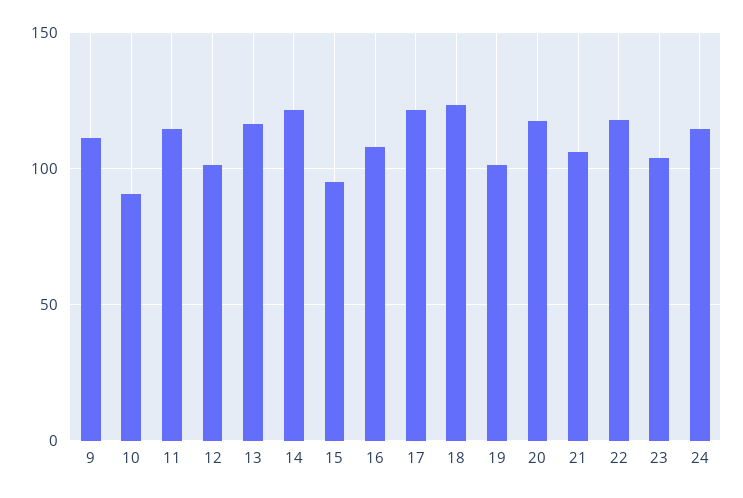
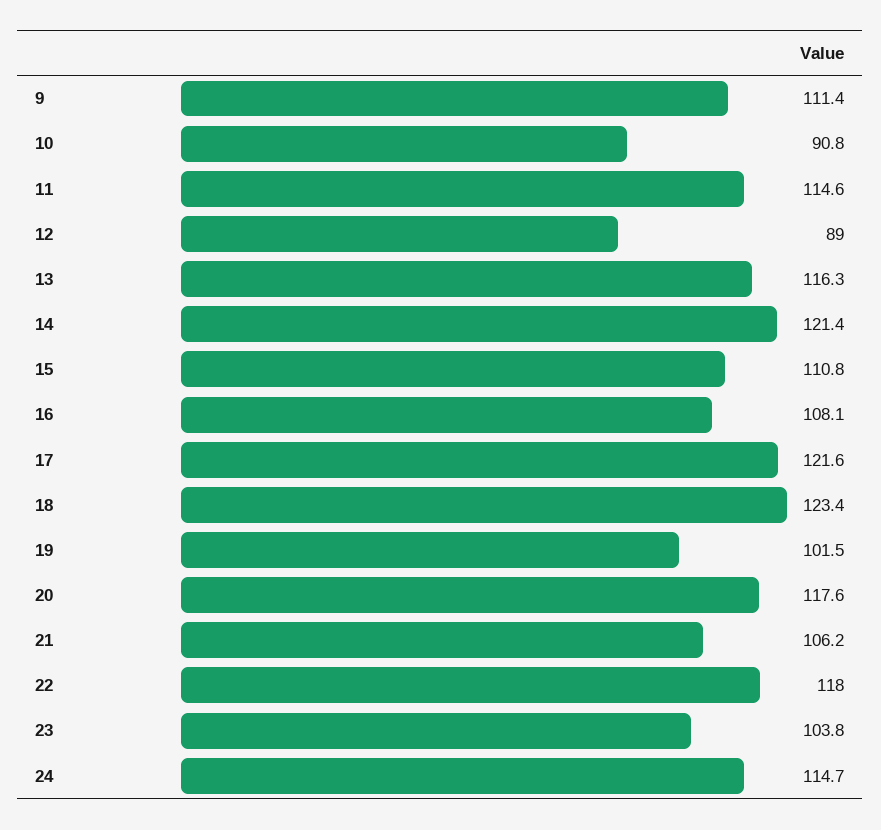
  {
    "9": 111.4,
    "10": 90.8,
    "11": 114.6,
-   "12": 100,
+   "12": 89,
    "13": 116.3,
    "14": 121.4,
-   "15": 95,
+   "15": 110.8,
    "16": 108.1,
    "17": 121.6,
    "18": 123.4,
    "19": 101.5,
    "20": 117.6,
    "21": 106.2,
    "22": 118,
    "23": 103.8,
    "24": 114.7
  }

